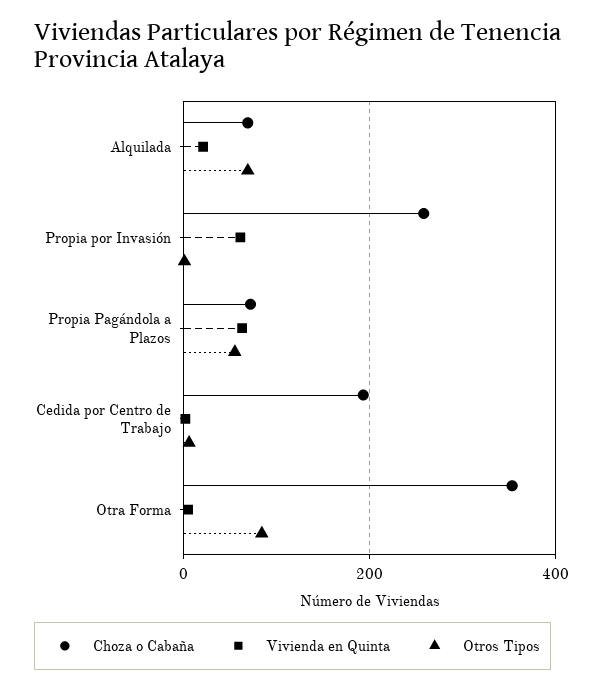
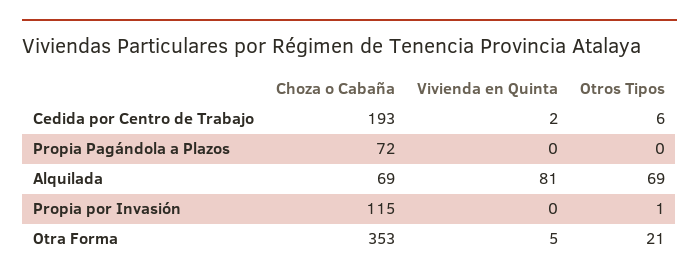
  {
    "Choza o Cabaña": {
      "Alquilada": 69,
-     "Propia por Invasión": 260,
+     "Propia por Invasión": 115,
      "Propia Pagándola a Plazos": 72,
      "Cedida por Centro de Trabajo": 193,
      "Otra Forma": 353
    },
    "Vivienda en Quinta": {
-     "Alquilada": 20,
+     "Alquilada": 81,
-     "Propia por Invasión": 60,
+     "Propia por Invasión": 0,
-     "Propia Pagándola a Plazos": 60,
+     "Propia Pagándola a Plazos": 0,
      "Cedida por Centro de Trabajo": 2,
      "Otra Forma": 5
    },
    "Otros Tipos": {
      "Alquilada": 69,
      "Propia por Invasión": 1,
-     "Propia Pagándola a Plazos": 60,
+     "Propia Pagándola a Plazos": 0,
      "Cedida por Centro de Trabajo": 6,
-     "Otra Forma": 80
+     "Otra Forma": 21
    }
  }

